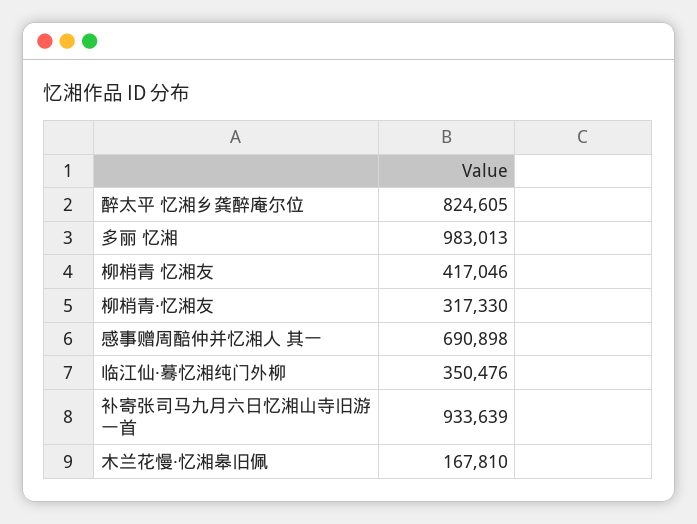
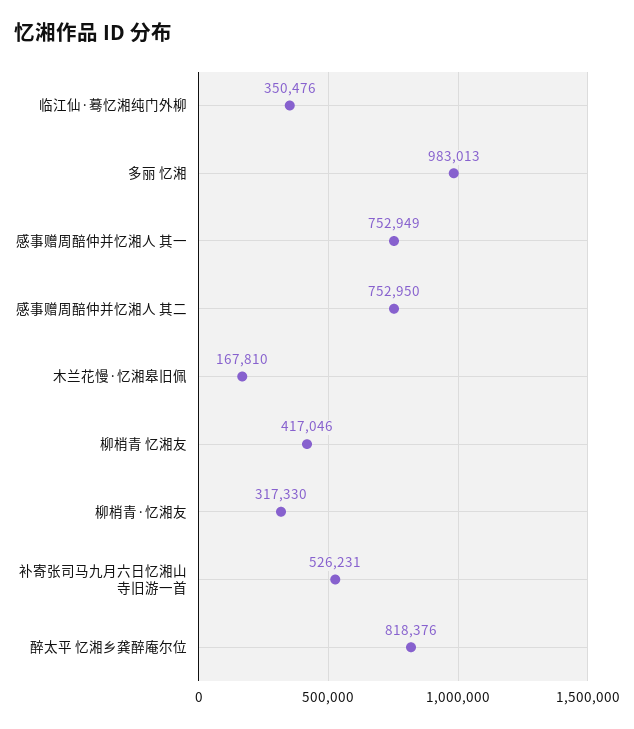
  {
-   "醉太平 忆湘乡龚醉庵尔位": 824605,
+   "醉太平 忆湘乡龚醉庵尔位": 818376,
    "多丽 忆湘": 983013,
    "柳梢青 忆湘友": 417046,
    "柳梢青·忆湘友": 317330,
-   "感事赠周醅仲并忆湘人 其一": 690898,
+   "感事赠周醅仲并忆湘人 其一": 752949,
    "临江仙·蓦忆湘纯门外柳": 350476,
-   "补寄张司马九月六日忆湘山寺旧游一首": 933639,
+   "补寄张司马九月六日忆湘山寺旧游一首": 526231,
-   "木兰花慢·忆湘皋旧佩": 167810
+   "木兰花慢·忆湘皋旧佩": 167810,
+   "感事赠周醅仲并忆湘人 其二": 752950
  }

